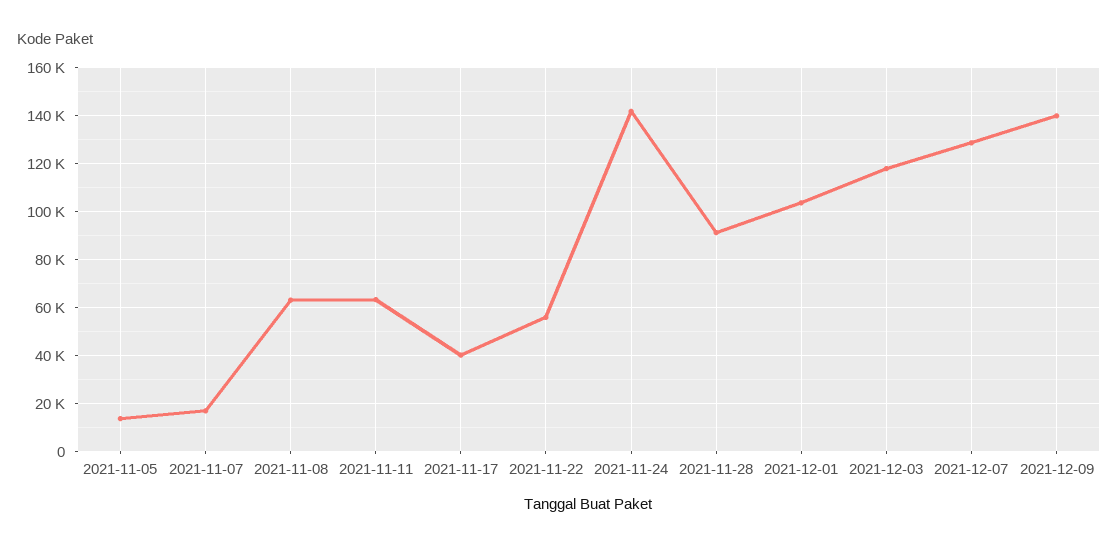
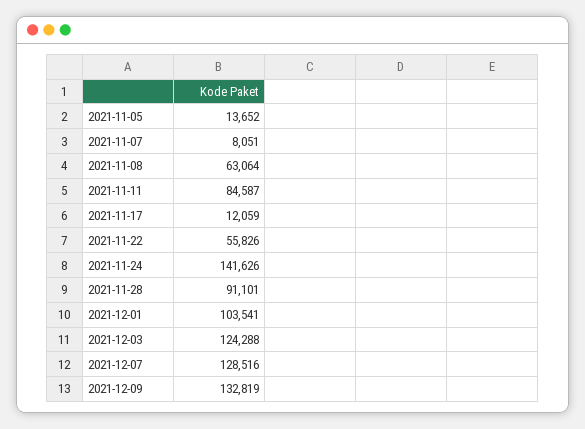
  {
    "2021-11-05": 13652,
-   "2021-11-07": 17500,
+   "2021-11-07": 8051,
    "2021-11-08": 63064,
-   "2021-11-11": 62500,
+   "2021-11-11": 84587,
-   "2021-11-17": 40000,
+   "2021-11-17": 12059,
    "2021-11-22": 55826,
    "2021-11-24": 141626,
    "2021-11-28": 91101,
    "2021-12-01": 103541,
-   "2021-12-03": 117500,
+   "2021-12-03": 124288,
    "2021-12-07": 128516,
-   "2021-12-09": 140000
+   "2021-12-09": 132819
  }

